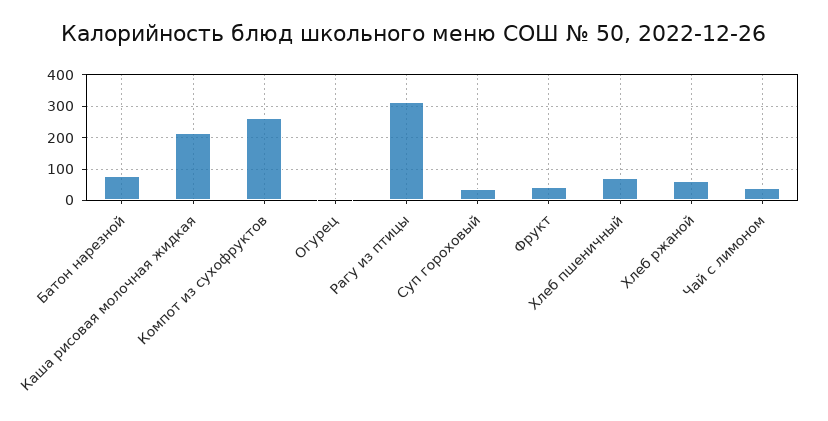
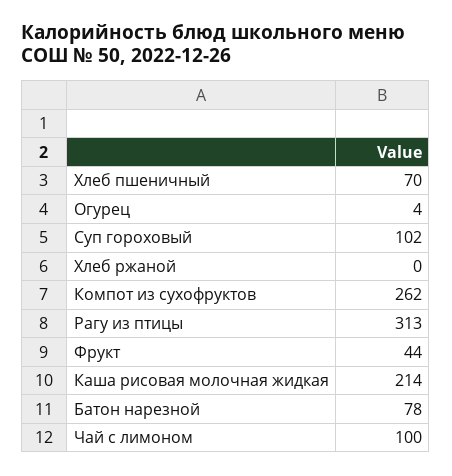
  {
    "Батон нарезной": 78,
    "Каша рисовая молочная жидкая": 214,
    "Компот из сухофруктов": 262,
    "Огурец": 4,
    "Рагу из птицы": 313,
-   "Суп гороховый": 40,
+   "Суп гороховый": 102,
    "Фрукт": 44,
    "Хлеб пшеничный": 70,
-   "Хлеб ржаной": 60,
+   "Хлеб ржаной": 0,
-   "Чай с лимоном": 40
+   "Чай с лимоном": 100
  }

